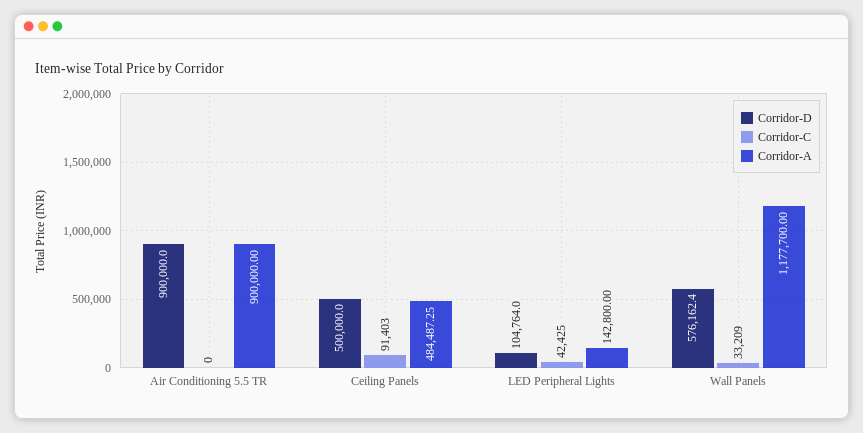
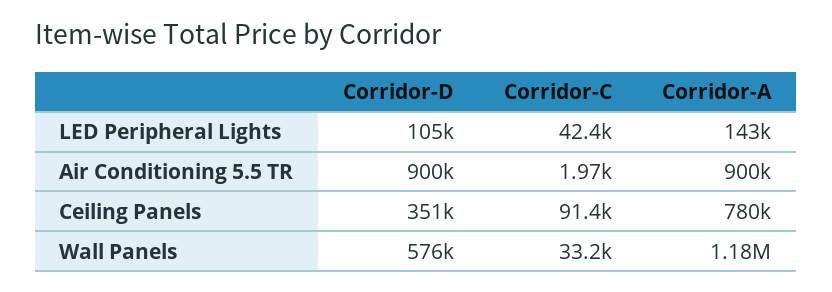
  {
    "Corridor-D": {
      "Air Conditioning 5.5 TR": 900000,
-     "Ceiling Panels": 500000,
+     "Ceiling Panels": 351000,
      "LED Peripheral Lights": 104764,
      "Wall Panels": 576162.4
    },
    "Corridor-C": {
-     "Air Conditioning 5.5 TR": 0,
+     "Air Conditioning 5.5 TR": 1970,
      "Ceiling Panels": 91403,
      "LED Peripheral Lights": 42425,
      "Wall Panels": 33209
    },
    "Corridor-A": {
      "Air Conditioning 5.5 TR": 900000,
-     "Ceiling Panels": 484487.25,
+     "Ceiling Panels": 780000,
      "LED Peripheral Lights": 142800,
      "Wall Panels": 1177700
    }
  }

